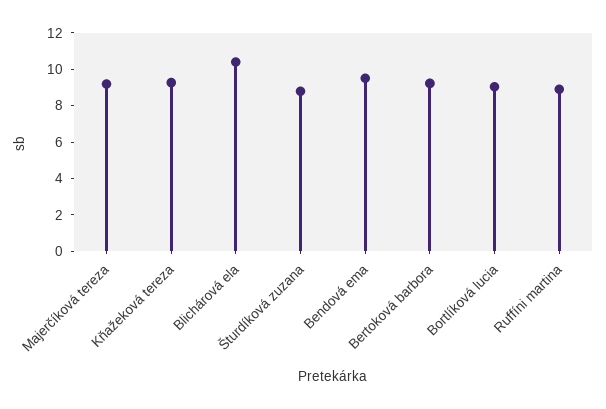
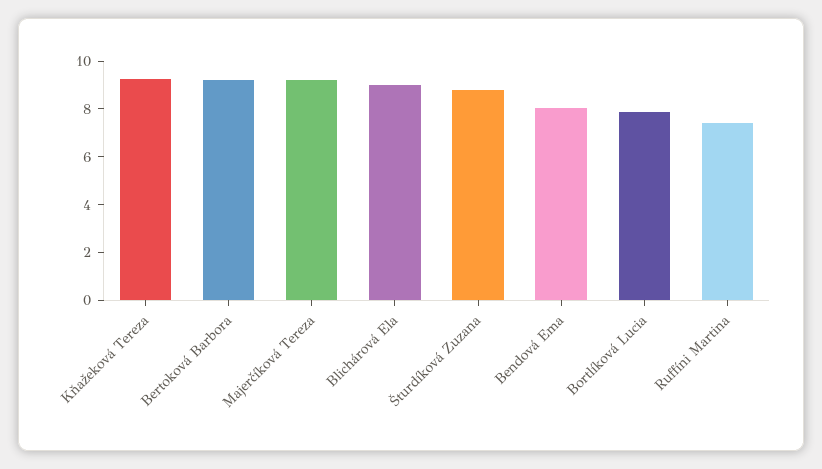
  {
    "Majerčíková tereza": 9,
    "Kňažeková tereza": 9.5,
-   "Blichárová ela": 10.5,
+   "Blichárová ela": 9,
    "Šturdíková zuzana": 9,
-   "Bendová ema": 9.5,
+   "Bendová ema": 8,
    "Bertoková barbora": 9,
-   "Bortlíková lucia": 9,
+   "Bortlíková lucia": 8,
-   "Ruffíni martina": 9
+   "Ruffíni martina": 7.5
  }

